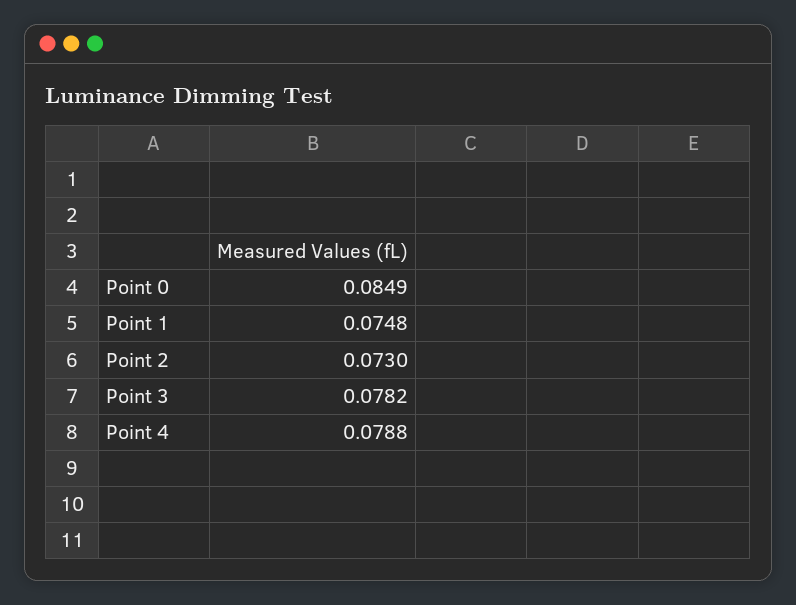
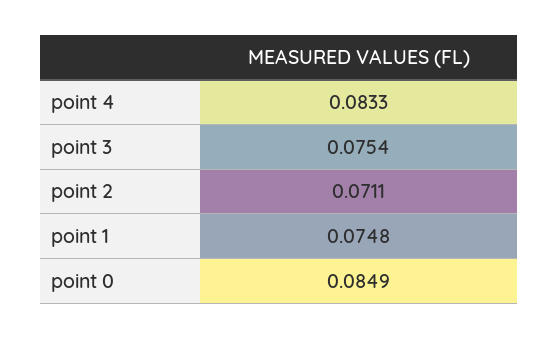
  {
    "Point 0": 0.0849,
    "Point 1": 0.0748,
-   "Point 2": 0.073,
+   "Point 2": 0.0711,
-   "Point 3": 0.0782,
+   "Point 3": 0.0754,
-   "Point 4": 0.0788
+   "Point 4": 0.0833
  }

